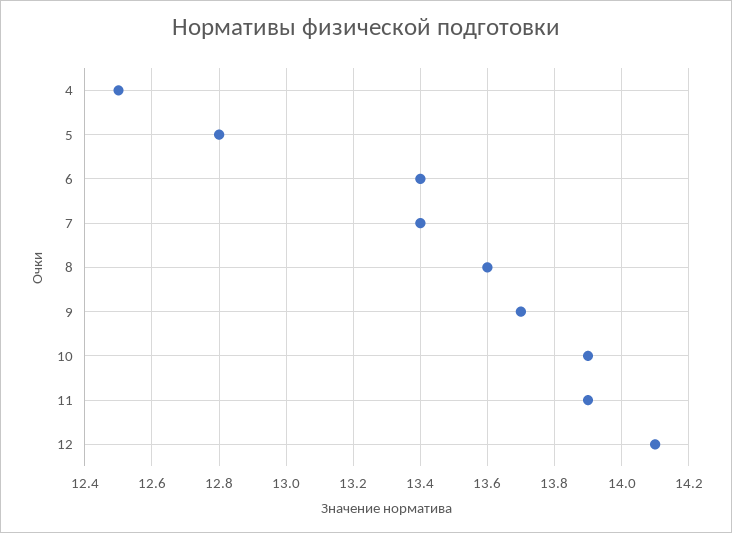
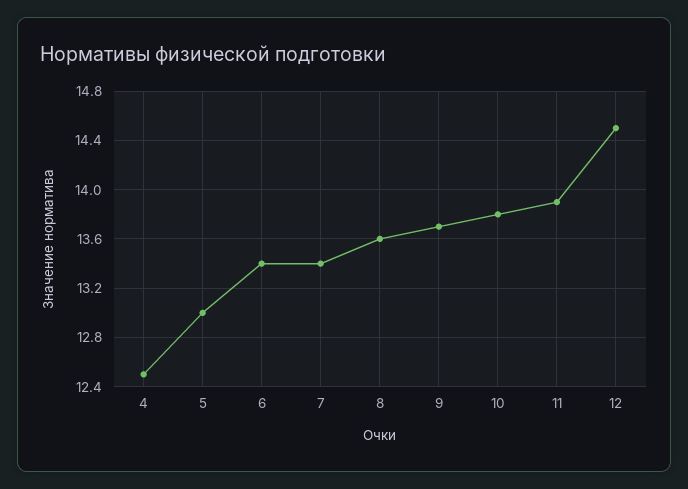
  {
    "4": 12.5,
-   "5": 12.8,
+   "5": 13,
    "6": 13.4,
    "7": 13.4,
    "8": 13.6,
    "9": 13.7,
-   "10": 13.9,
+   "10": 13.8,
    "11": 13.9,
-   "12": 14.1
+   "12": 14.5
  }

